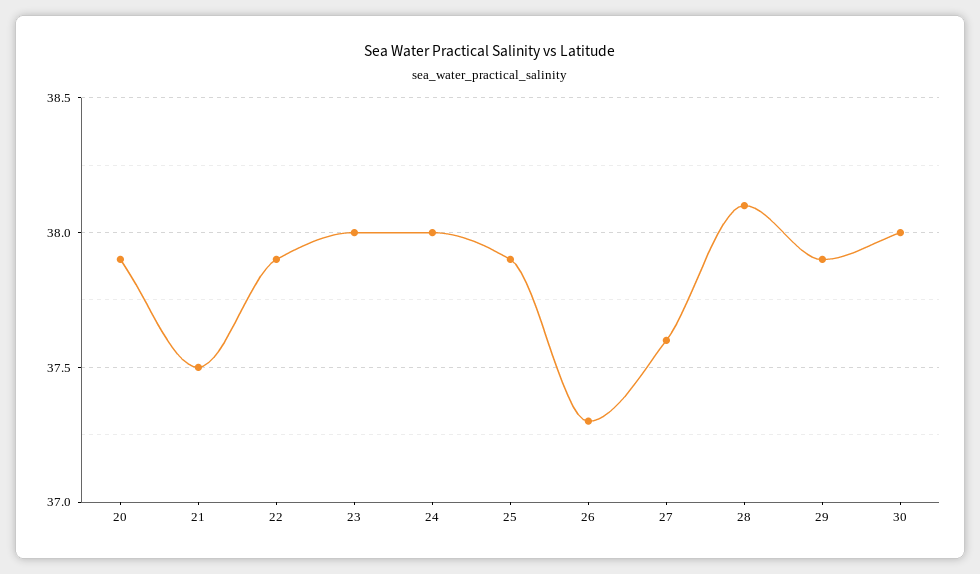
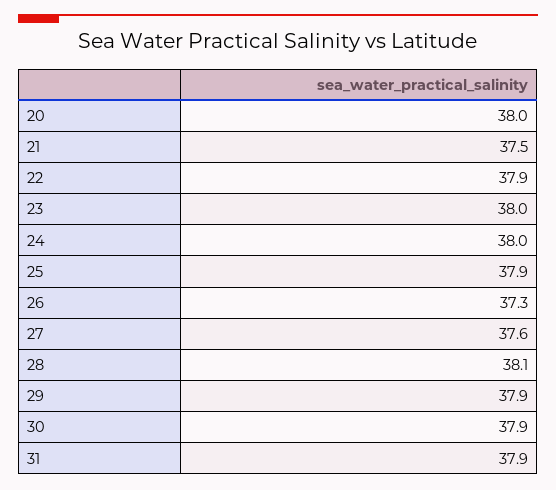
  {
-   "20": 37.9,
+   "20": 38,
    "21": 37.5,
    "22": 37.9,
    "23": 38,
    "24": 38,
    "25": 37.9,
    "26": 37.3,
    "27": 37.6,
    "28": 38.1,
    "29": 37.9,
-   "30": 38
+   "30": 37.9,
+   "31": 37.9
  }

